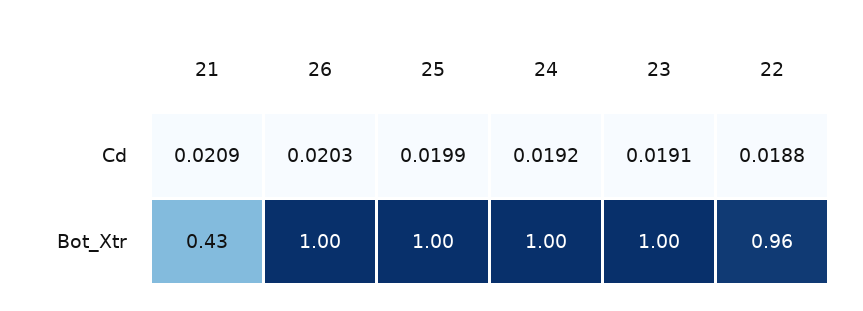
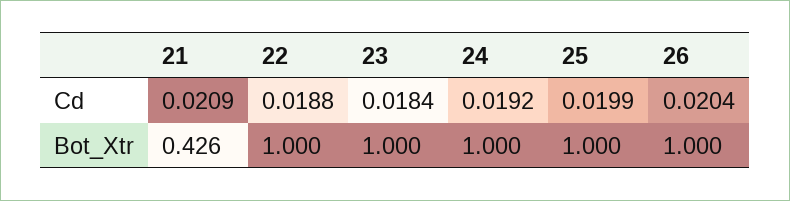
  {
    "21": {
      "Cd": 0.0209,
      "Bot_Xtr": 0.426
    },
    "26": {
-     "Cd": 0.0203,
+     "Cd": 0.0204,
      "Bot_Xtr": 1
    },
    "25": {
      "Cd": 0.0199,
      "Bot_Xtr": 1
    },
    "24": {
      "Cd": 0.0192,
      "Bot_Xtr": 1
    },
    "23": {
-     "Cd": 0.0191,
+     "Cd": 0.0184,
      "Bot_Xtr": 1
    },
    "22": {
      "Cd": 0.0188,
-     "Bot_Xtr": 0.96
+     "Bot_Xtr": 1
    }
  }

